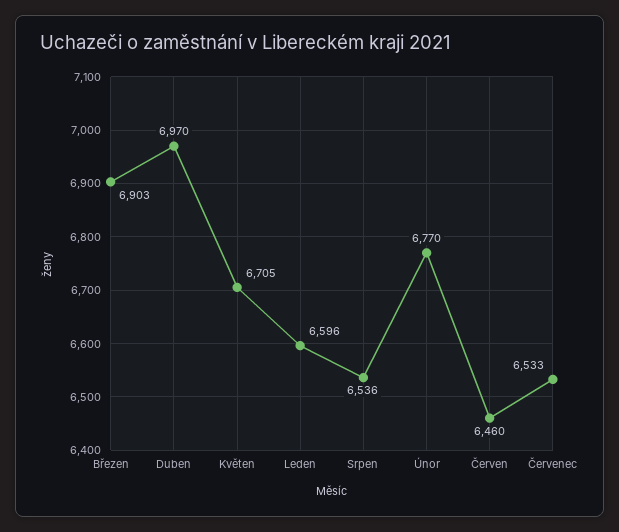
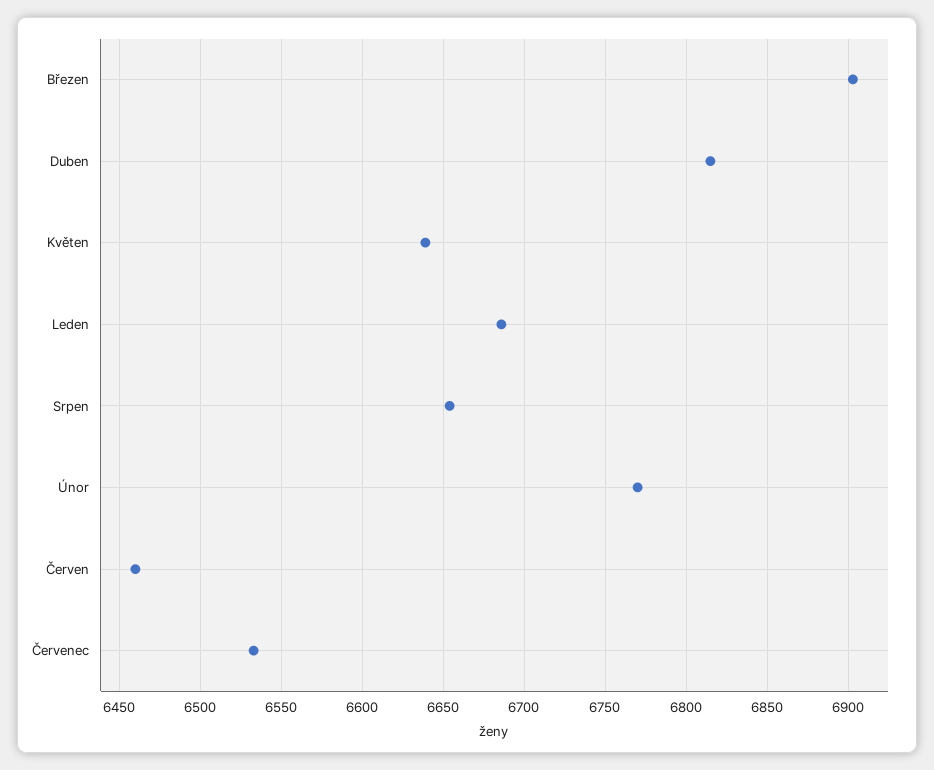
  {
    "Březen": 6903,
-   "Duben": 6970,
+   "Duben": 6815,
-   "Květen": 6705,
+   "Květen": 6640,
-   "Leden": 6596,
+   "Leden": 6685,
-   "Srpen": 6536,
+   "Srpen": 6655,
    "Únor": 6770,
    "Červen": 6460,
    "Červenec": 6533
  }

